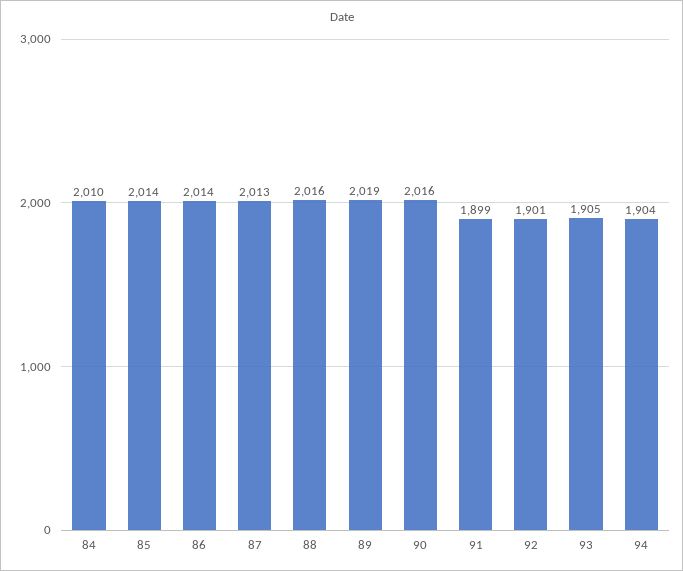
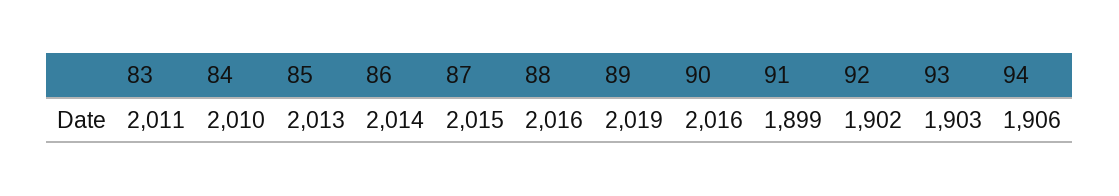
  {
    "84": 2010,
-   "85": 2014,
+   "85": 2013,
    "86": 2014,
-   "87": 2013,
+   "87": 2015,
    "88": 2016,
    "89": 2019,
    "90": 2016,
    "91": 1899,
-   "92": 1901,
+   "92": 1902,
-   "93": 1905,
+   "93": 1903,
-   "94": 1904
+   "94": 1906,
+   "83": 2011
  }

